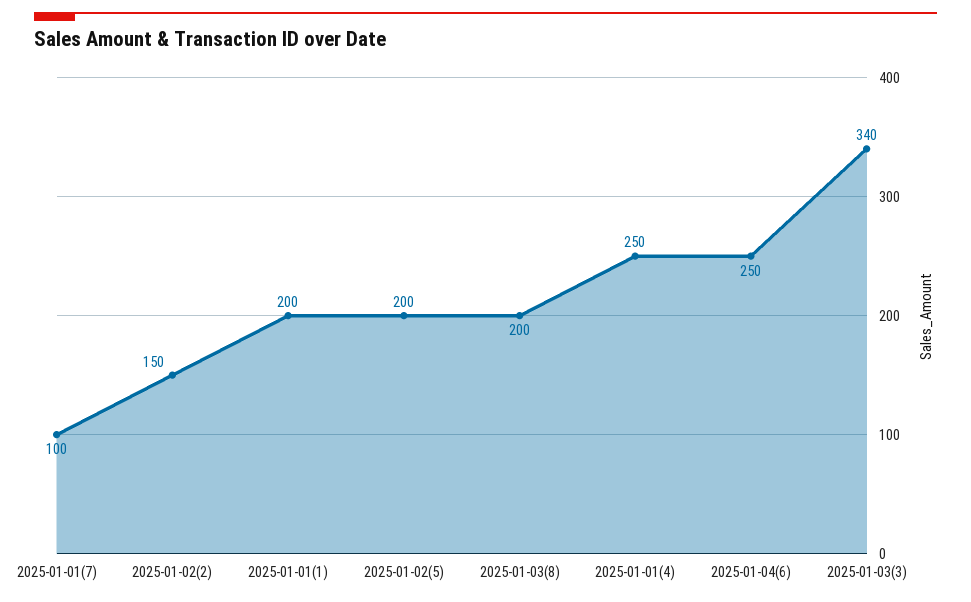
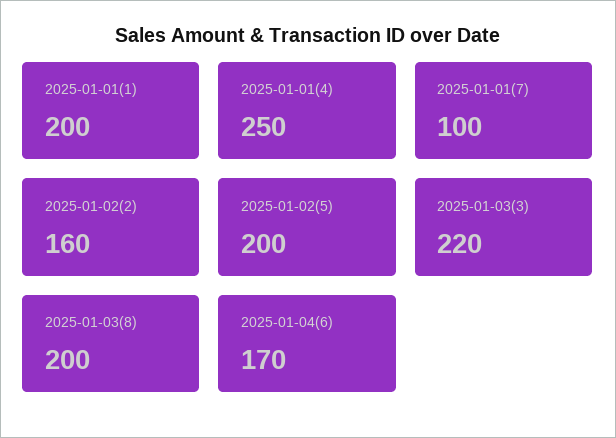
  {
    "2025-01-01(7)": 100,
-   "2025-01-02(2)": 150,
+   "2025-01-02(2)": 160,
    "2025-01-01(1)": 200,
    "2025-01-02(5)": 200,
    "2025-01-03(8)": 200,
    "2025-01-01(4)": 250,
-   "2025-01-04(6)": 250,
+   "2025-01-04(6)": 170,
-   "2025-01-03(3)": 340
+   "2025-01-03(3)": 220
  }

